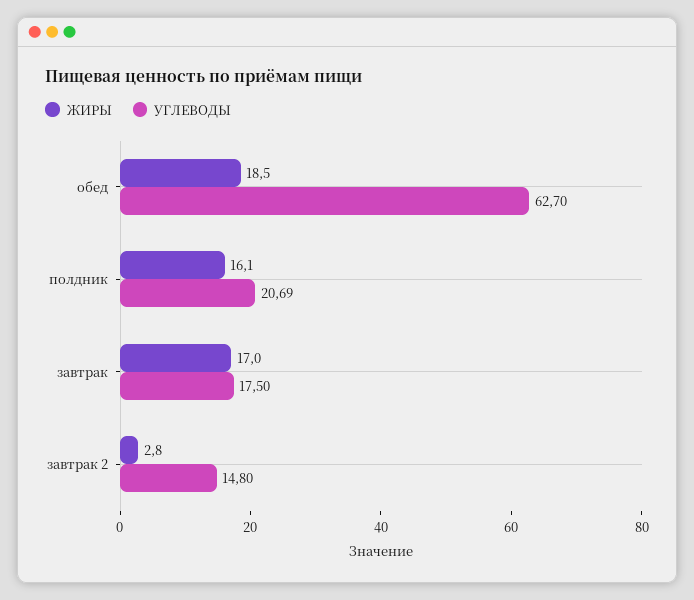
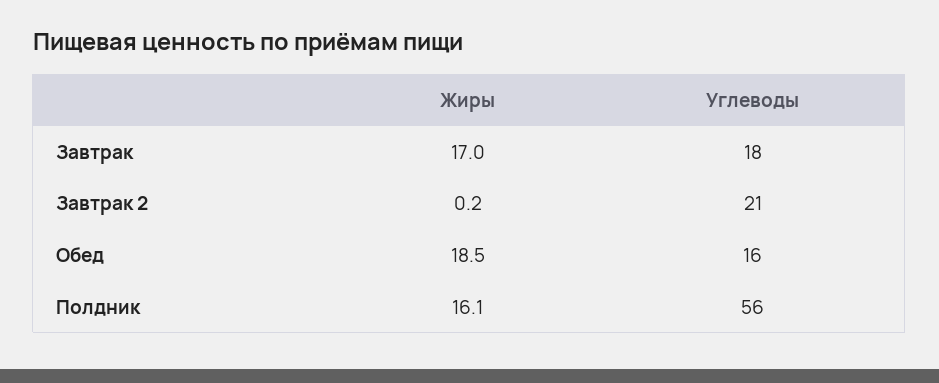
  {
    "ЖИРЫ": {
      "обед": 18.5,
      "полдник": 16.1,
      "завтрак": 17,
-     "завтрак 2": 2.8
+     "завтрак 2": 0.2
    },
    "УГЛЕВОДЫ": {
-     "обед": 62.7,
+     "обед": 16,
-     "полдник": 20.69,
+     "полдник": 56,
      "завтрак": 17.5,
-     "завтрак 2": 14.8
+     "завтрак 2": 21
    }
  }

